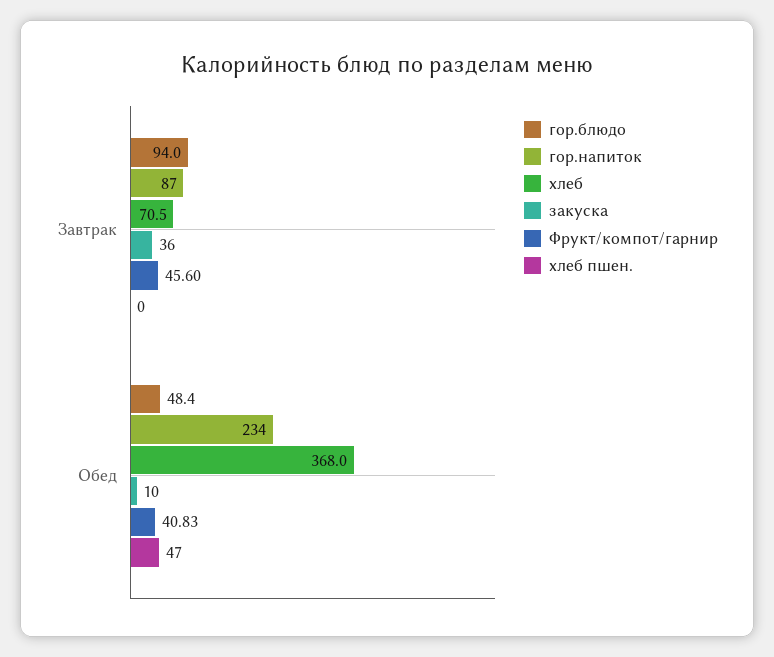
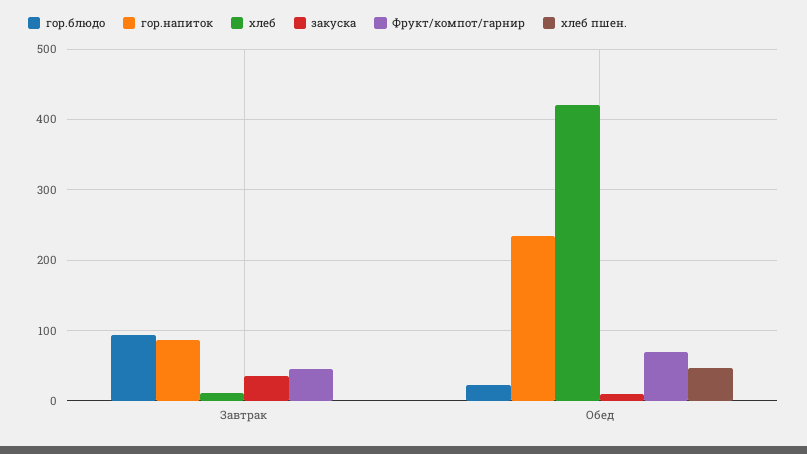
  {
    "гор.блюдо": {
      "Завтрак": 94,
-     "Обед": 48.4
+     "Обед": 20
    },
    "гор.напиток": {
      "Завтрак": 87,
      "Обед": 234
    },
    "хлеб": {
-     "Завтрак": 70.5,
+     "Завтрак": 10,
-     "Обед": 368
+     "Обед": 420
    },
    "закуска": {
      "Завтрак": 36,
      "Обед": 10
    },
    "Фрукт/компот/гарнир": {
      "Завтрак": 45.6,
-     "Обед": 40.83
+     "Обед": 70
    },
    "хлеб пшен.": {
      "Завтрак": 0,
      "Обед": 47
    }
  }

